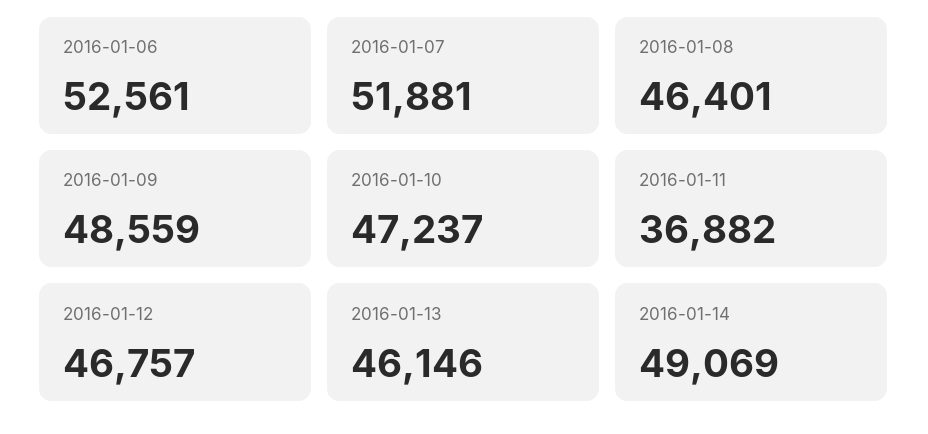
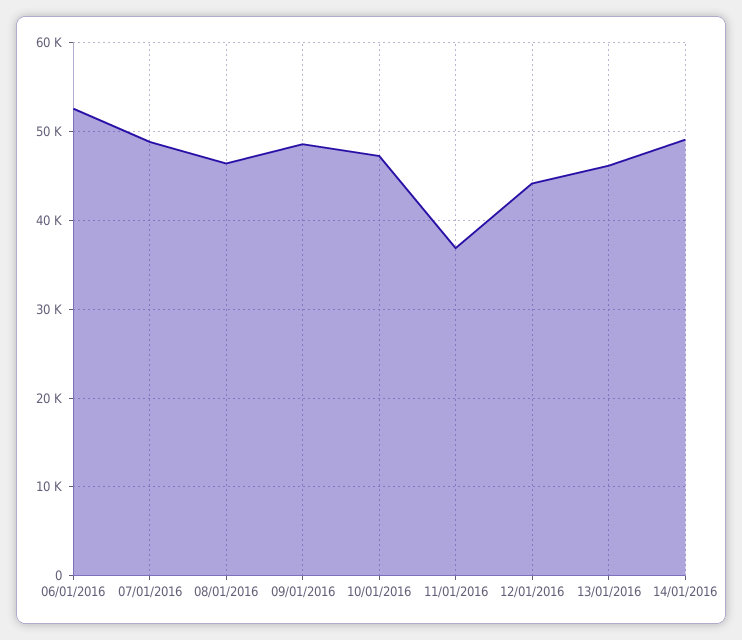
  {
    "2016-01-06": 52561,
-   "2016-01-07": 51881,
+   "2016-01-07": 49000,
    "2016-01-08": 46401,
    "2016-01-09": 48559,
    "2016-01-10": 47237,
    "2016-01-11": 36882,
-   "2016-01-12": 46757,
+   "2016-01-12": 44000,
    "2016-01-13": 46146,
    "2016-01-14": 49069
  }

